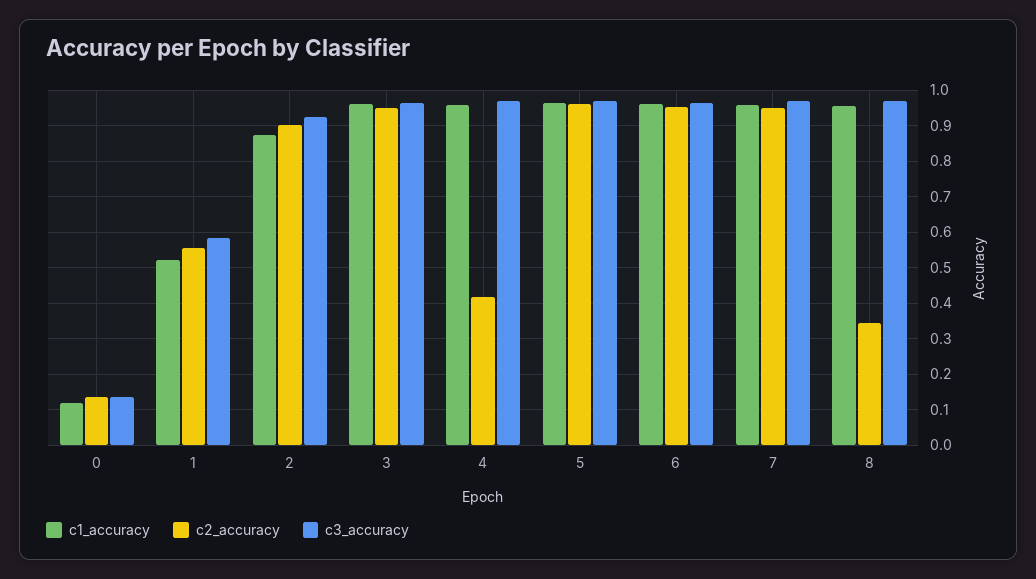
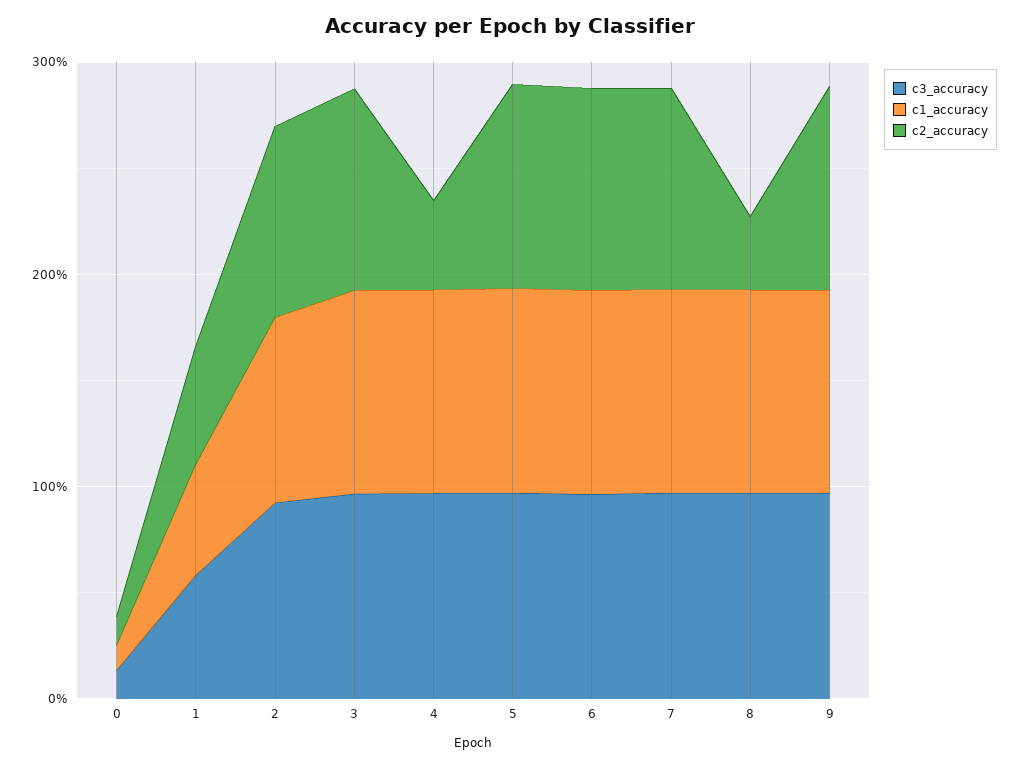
  {
    "c1_accuracy": {
      "0": 0.12,
      "1": 0.52,
      "2": 0.88,
      "3": 0.96,
      "4": 0.96,
      "5": 0.96,
      "6": 0.96,
      "7": 0.96,
-     "8": 0.96
+     "8": 0.96,
+     "9": 1
    },
    "c2_accuracy": {
      "0": 0.14,
      "1": 0.56,
      "2": 0.9,
      "3": 0.94,
      "4": 0.42,
      "5": 0.96,
      "6": 0.96,
      "7": 0.94,
-     "8": 0.34
+     "8": 0.34,
+     "9": 1
    },
    "c3_accuracy": {
      "0": 0.14,
      "1": 0.58,
      "2": 0.92,
      "3": 0.96,
      "4": 0.96,
      "5": 0.98,
      "6": 0.96,
      "7": 0.98,
-     "8": 0.96
+     "8": 0.96,
+     "9": 1
    }
  }

